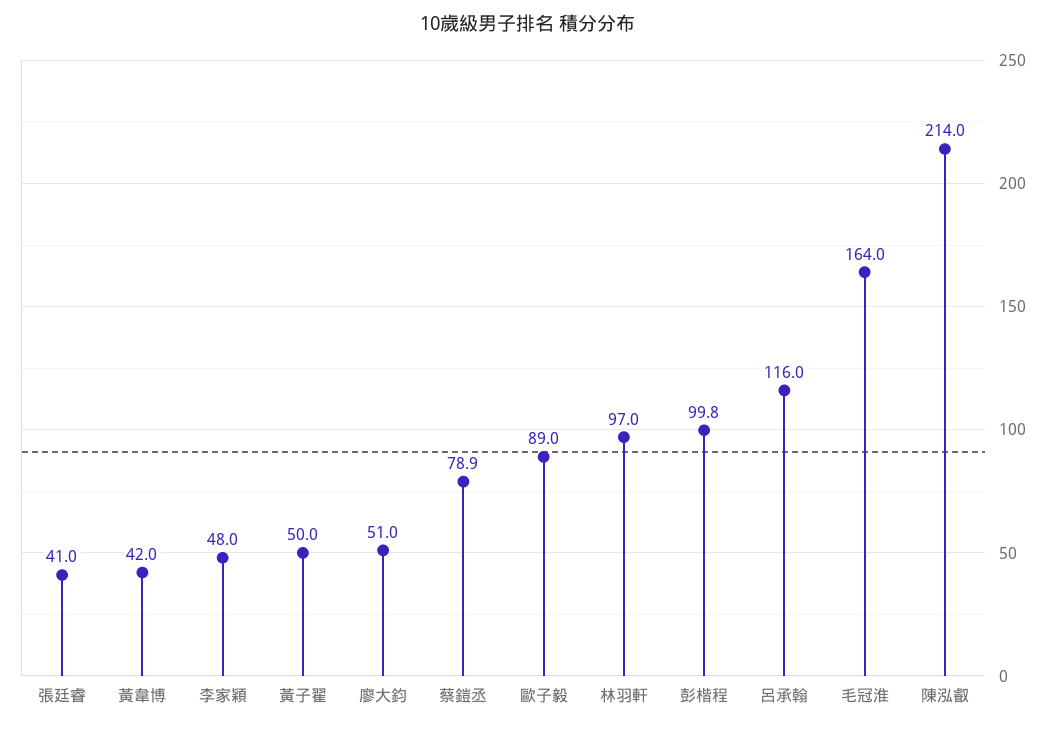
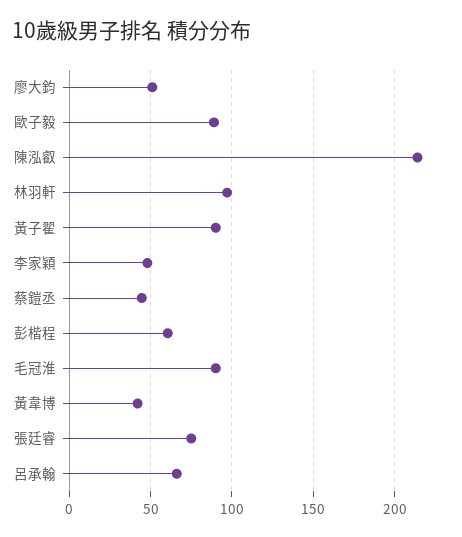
  {
-   "張廷睿": 41,
+   "張廷睿": 75,
    "黃韋博": 42,
    "李家穎": 48,
-   "黃子翟": 50,
+   "黃子翟": 90,
    "廖大鈞": 51,
-   "蔡鎧丞": 78.9,
+   "蔡鎧丞": 45,
    "歐子毅": 89,
    "林羽軒": 97,
-   "彭楷程": 99.8,
+   "彭楷程": 60,
-   "呂承翰": 116,
+   "呂承翰": 65,
-   "毛冠淮": 164,
+   "毛冠淮": 90,
    "陳泓叡": 214
  }

